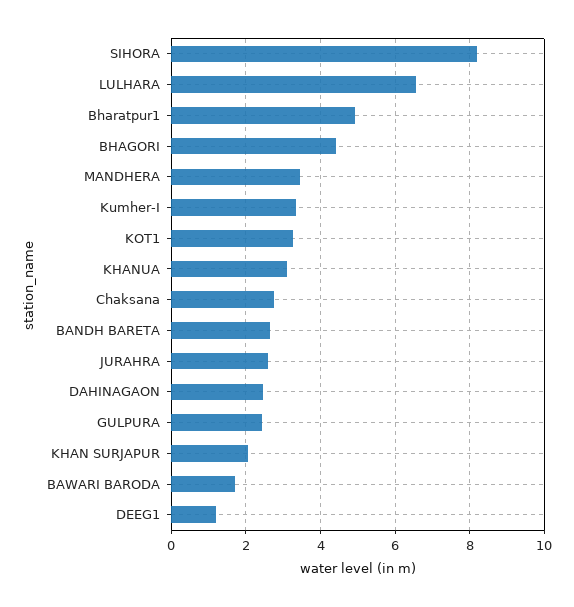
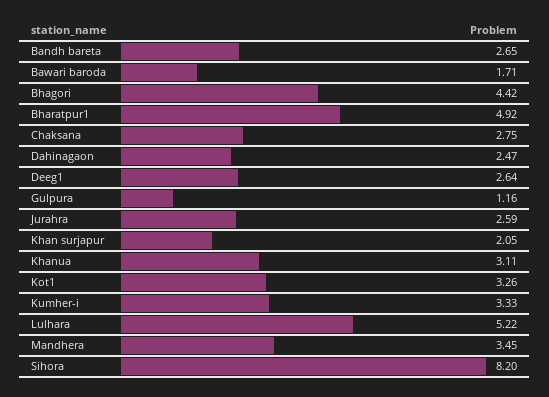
  {
    "SIHORA": 8.2,
-   "LULHARA": 6.6,
+   "LULHARA": 5.22,
    "Bharatpur1": 4.92,
    "BHAGORI": 4.42,
    "MANDHERA": 3.45,
    "Kumher-I": 3.33,
    "KOT1": 3.26,
    "KHANUA": 3.11,
    "Chaksana": 2.75,
    "BANDH BARETA": 2.65,
    "JURAHRA": 2.59,
    "DAHINAGAON": 2.47,
-   "GULPURA": 2.4,
+   "GULPURA": 1.16,
    "KHAN SURJAPUR": 2.05,
    "BAWARI BARODA": 1.71,
-   "DEEG1": 1.2
+   "DEEG1": 2.64
  }

